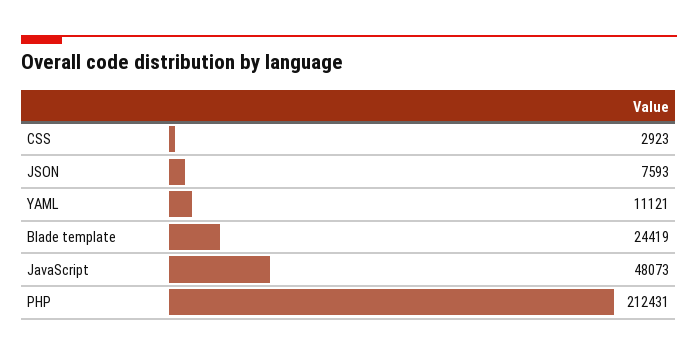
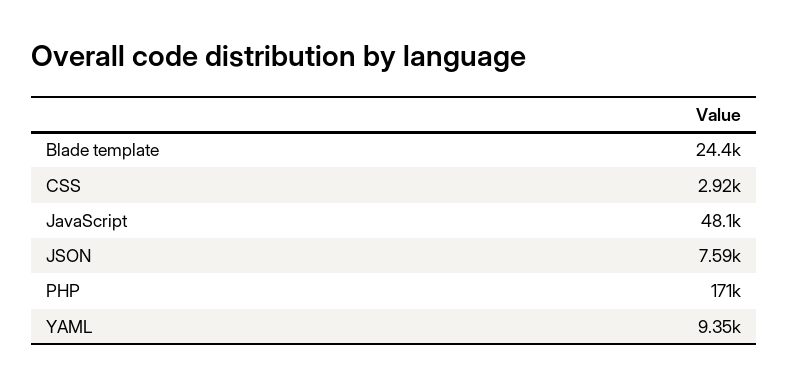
  {
    "CSS": 2923,
    "JSON": 7593,
-   "YAML": 11121,
+   "YAML": 9350,
    "Blade template": 24419,
    "JavaScript": 48073,
-   "PHP": 212431
+   "PHP": 171000
  }

